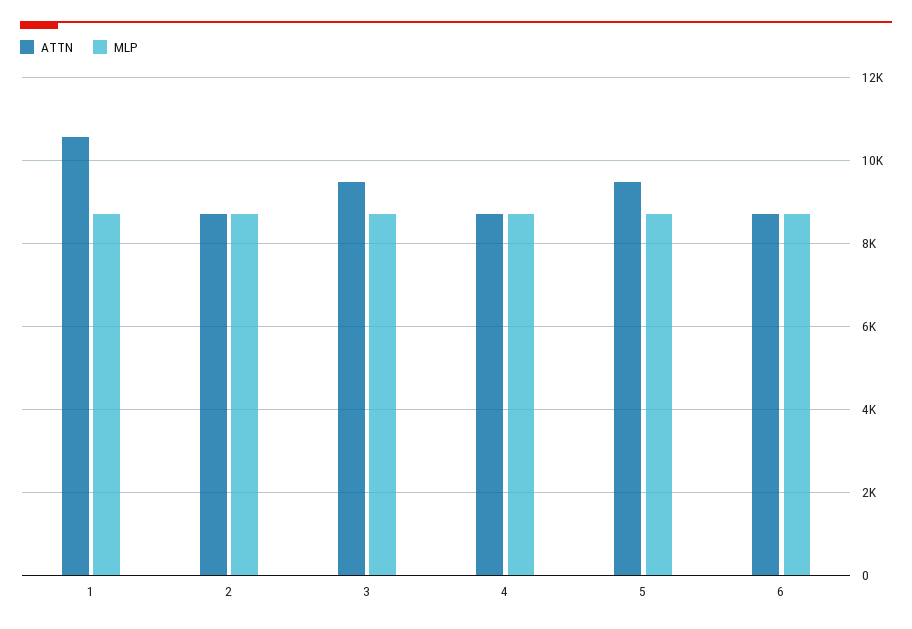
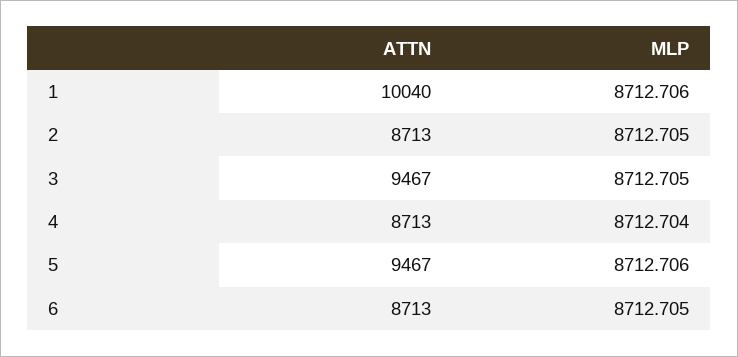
  {
    "ATTN": {
-     "1": 10600,
+     "1": 10040,
      "2": 8713,
      "3": 9467,
      "4": 8713,
      "5": 9467,
      "6": 8713
    },
    "MLP": {
      "1": 8712.706,
      "2": 8712.705,
      "3": 8712.705,
      "4": 8712.704,
      "5": 8712.706,
      "6": 8712.705
    }
  }

